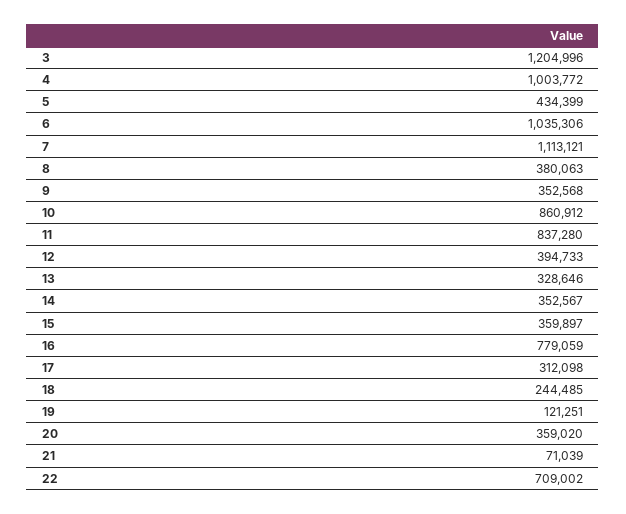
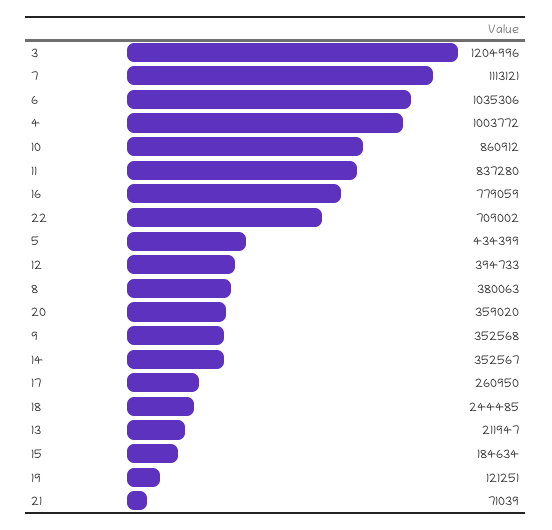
  {
    "3": 1204996,
    "4": 1003772,
    "5": 434399,
    "6": 1035306,
    "7": 1113121,
    "8": 380063,
    "9": 352568,
    "10": 860912,
    "11": 837280,
    "12": 394733,
-   "13": 328646,
+   "13": 211947,
    "14": 352567,
-   "15": 359897,
+   "15": 184634,
    "16": 779059,
-   "17": 312098,
+   "17": 260950,
    "18": 244485,
    "19": 121251,
    "20": 359020,
    "21": 71039,
    "22": 709002
  }

